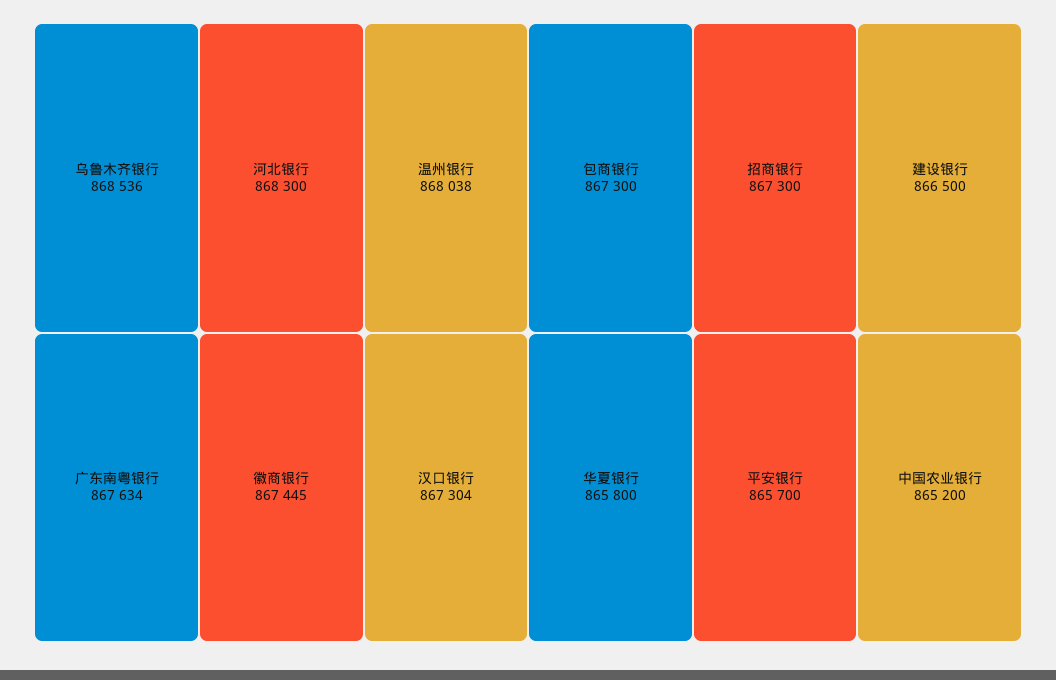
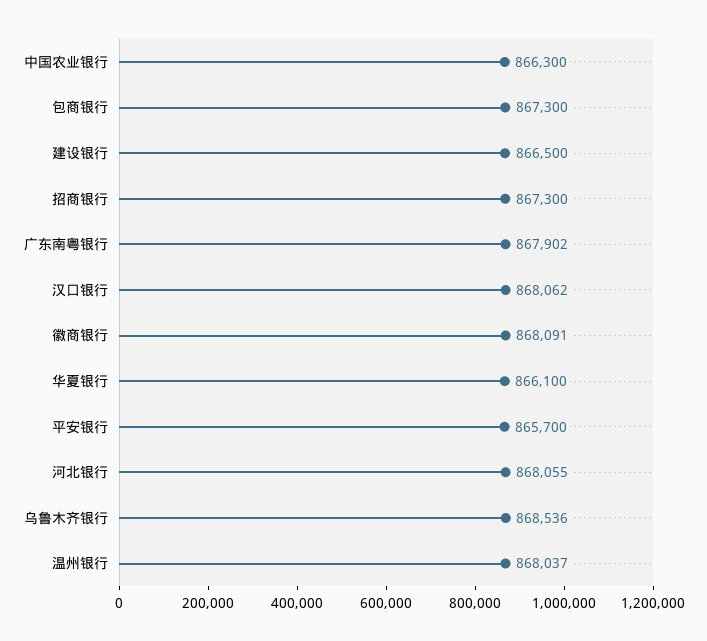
  {
    "乌鲁木齐银行": 868536,
-   "河北银行": 868300,
+   "河北银行": 868055,
-   "温州银行": 868038,
+   "温州银行": 868037,
-   "广东南粤银行": 867634,
+   "广东南粤银行": 867902,
-   "徽商银行": 867445,
+   "徽商银行": 868091,
-   "汉口银行": 867304,
+   "汉口银行": 868062,
    "包商银行": 867300,
    "招商银行": 867300,
    "建设银行": 866500,
-   "华夏银行": 865800,
+   "华夏银行": 866100,
    "平安银行": 865700,
-   "中国农业银行": 865200
+   "中国农业银行": 866300
  }

